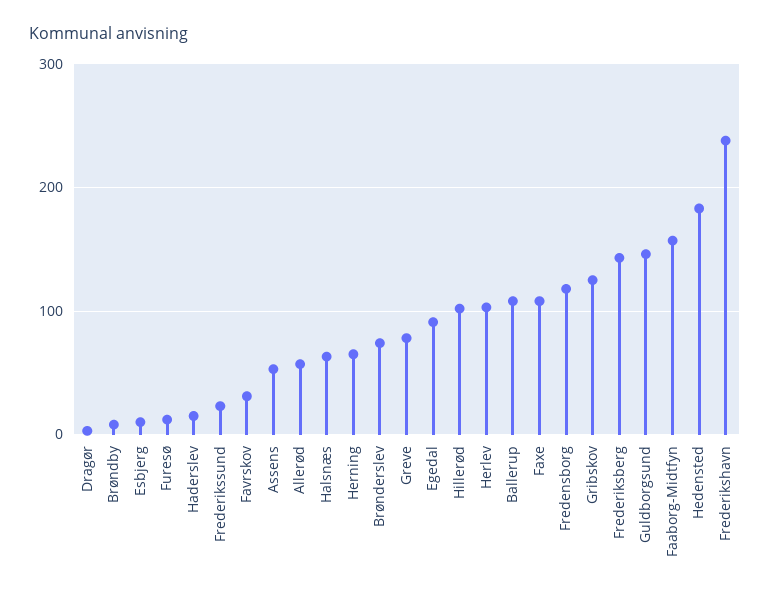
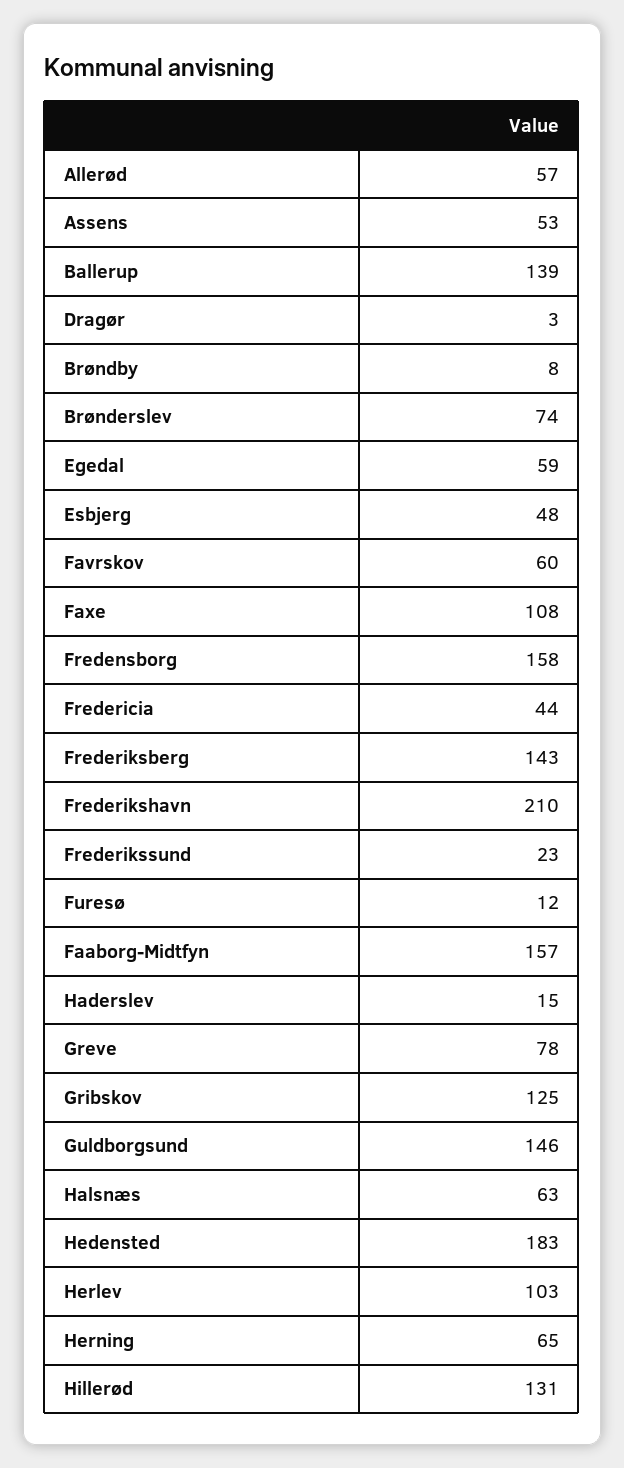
  {
    "Dragør": 3,
    "Brøndby": 8,
-   "Esbjerg": 10,
+   "Esbjerg": 48,
    "Furesø": 12,
    "Haderslev": 15,
    "Frederikssund": 23,
-   "Favrskov": 30,
+   "Favrskov": 60,
    "Assens": 53,
    "Allerød": 57,
    "Halsnæs": 63,
    "Herning": 65,
    "Brønderslev": 74,
    "Greve": 78,
-   "Egedal": 90,
+   "Egedal": 59,
-   "Hillerød": 100,
+   "Hillerød": 131,
    "Herlev": 103,
-   "Ballerup": 110,
+   "Ballerup": 139,
    "Faxe": 108,
-   "Fredensborg": 120,
+   "Fredensborg": 158,
    "Gribskov": 125,
    "Frederiksberg": 143,
    "Guldborgsund": 146,
    "Faaborg-Midtfyn": 157,
    "Hedensted": 183,
-   "Frederikshavn": 240
+   "Frederikshavn": 210,
+   "Fredericia": 44
  }

